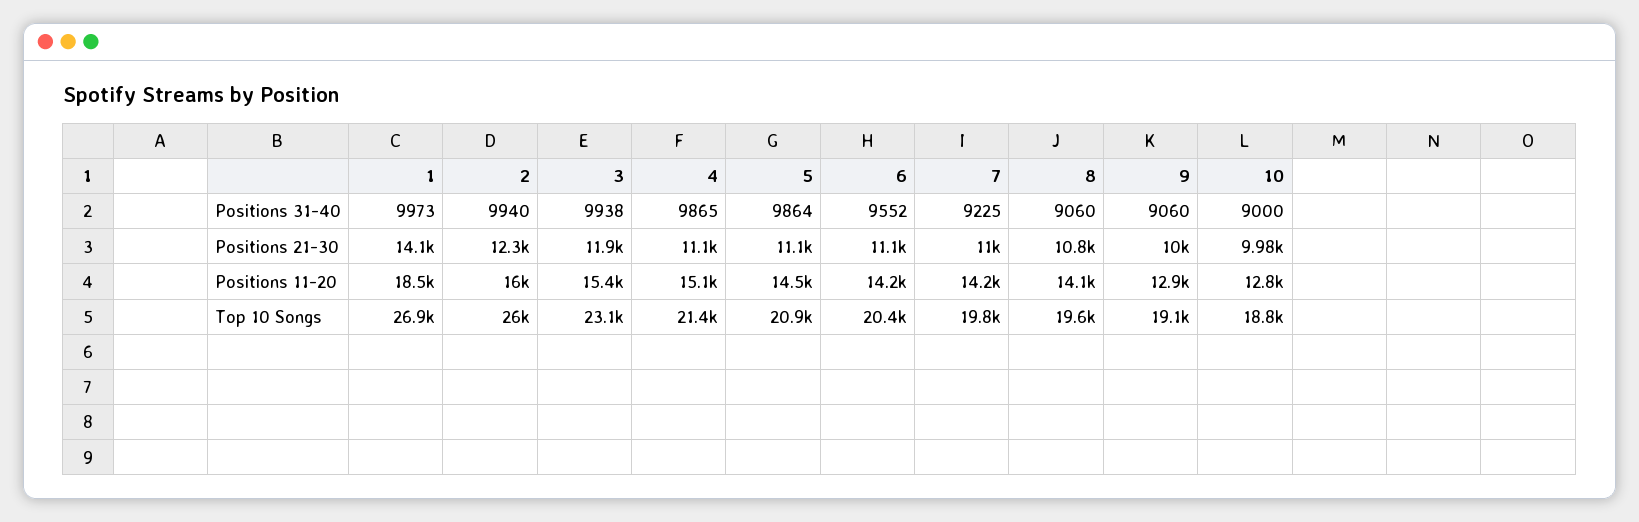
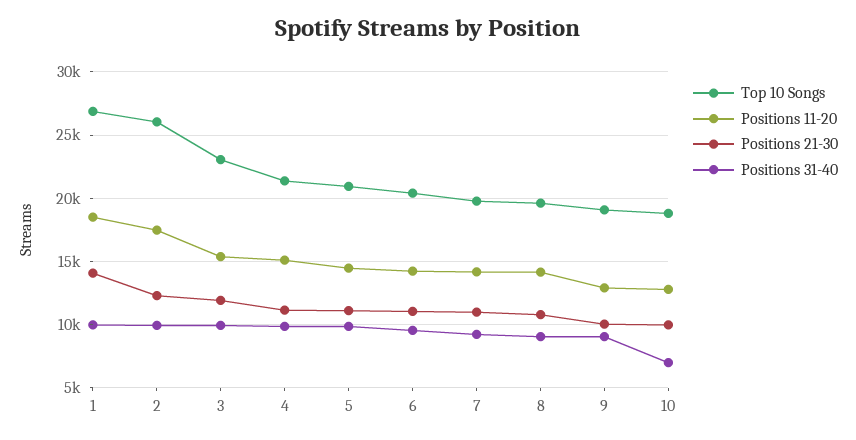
  {
    "Positions 31-40": {
      "1": 9973,
      "2": 9940,
      "3": 9938,
      "4": 9865,
      "5": 9864,
      "6": 9552,
      "7": 9225,
      "8": 9060,
      "9": 9060,
-     "10": 9000
+     "10": 7000
    },
    "Positions 21-30": {
      "1": 14100,
      "2": 12300,
      "3": 11900,
      "4": 11100,
      "5": 11100,
      "6": 11100,
      "7": 11000,
      "8": 10800,
      "9": 10000,
      "10": 9980
    },
    "Positions 11-20": {
      "1": 18500,
-     "2": 16000,
+     "2": 17500,
      "3": 15400,
      "4": 15100,
      "5": 14500,
      "6": 14200,
      "7": 14200,
      "8": 14100,
      "9": 12900,
      "10": 12800
    },
    "Top 10 Songs": {
      "1": 26900,
      "2": 26000,
      "3": 23100,
      "4": 21400,
      "5": 20900,
      "6": 20400,
      "7": 19800,
      "8": 19600,
      "9": 19100,
      "10": 18800
    }
  }

